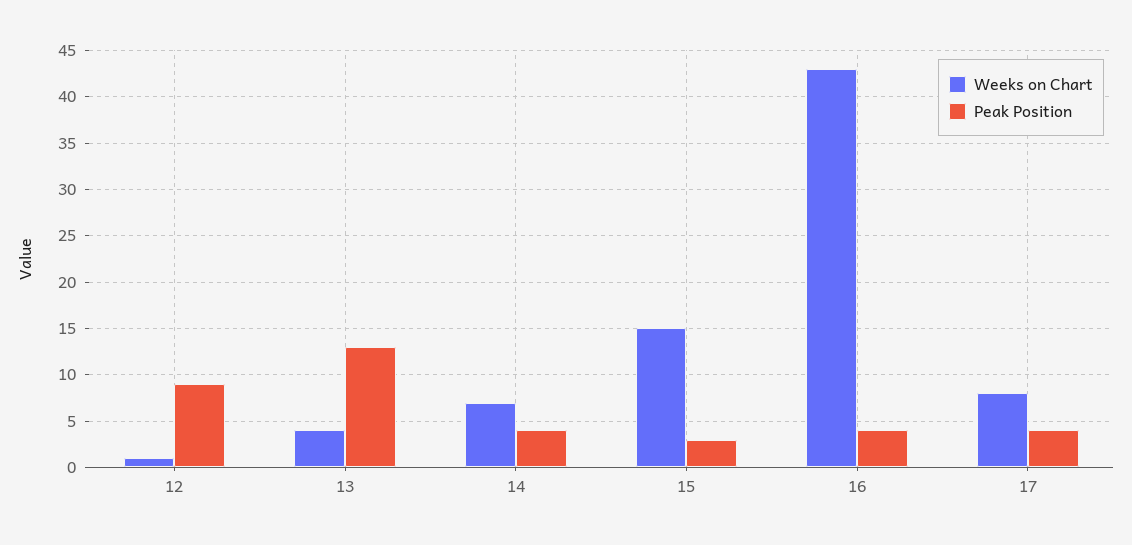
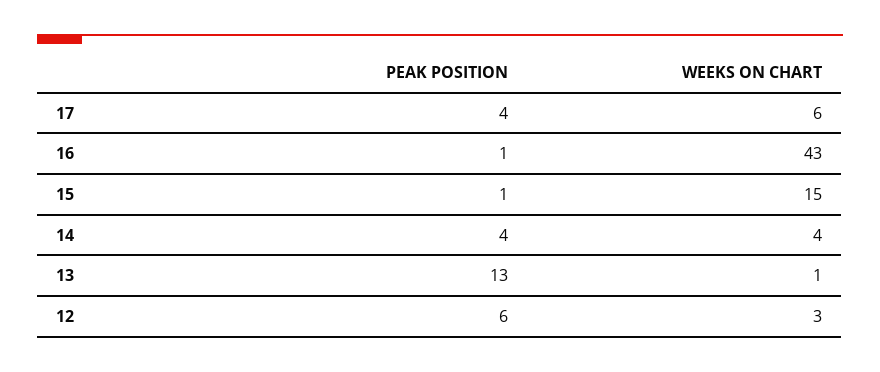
  {
    "Weeks on Chart": {
-     "12": 1,
+     "12": 3,
-     "13": 4,
+     "13": 1,
-     "14": 7,
+     "14": 4,
      "15": 15,
      "16": 43,
-     "17": 8
+     "17": 6
    },
    "Peak Position": {
-     "12": 9,
+     "12": 6,
      "13": 13,
      "14": 4,
-     "15": 3,
+     "15": 1,
-     "16": 4,
+     "16": 1,
      "17": 4
    }
  }

